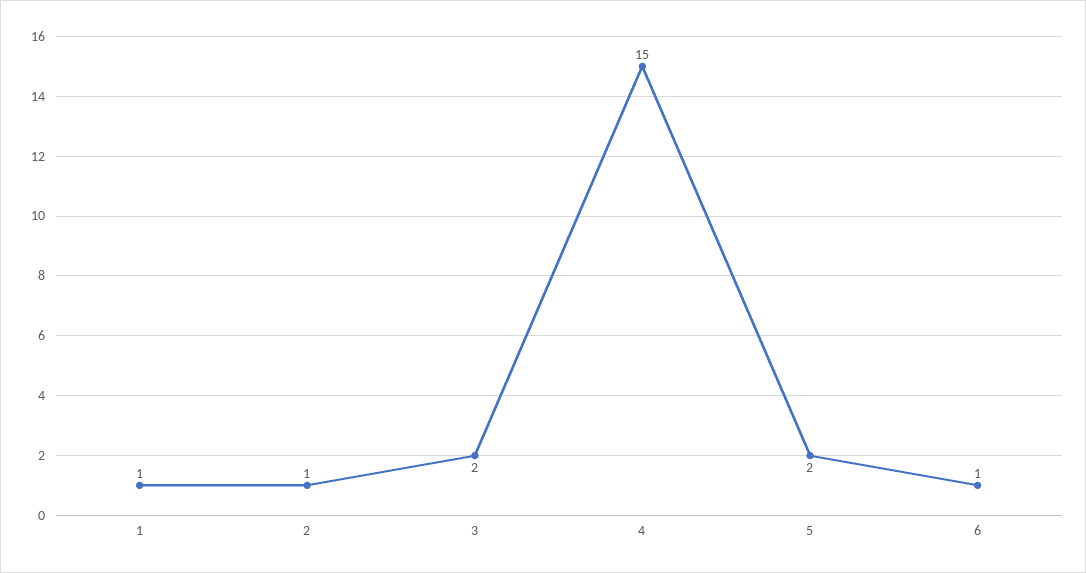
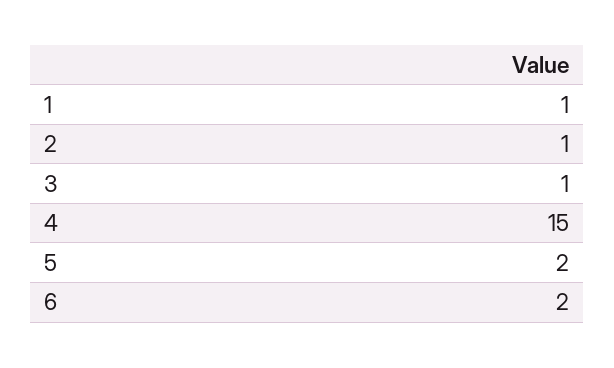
  {
    "1": 1,
    "2": 1,
-   "3": 2,
+   "3": 1,
    "4": 15,
    "5": 2,
-   "6": 1
+   "6": 2
  }

